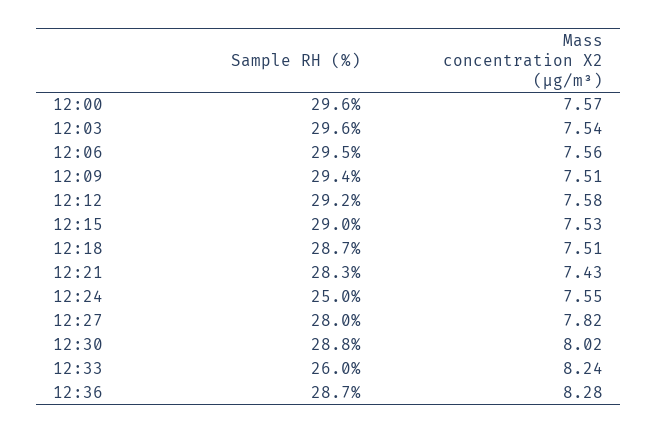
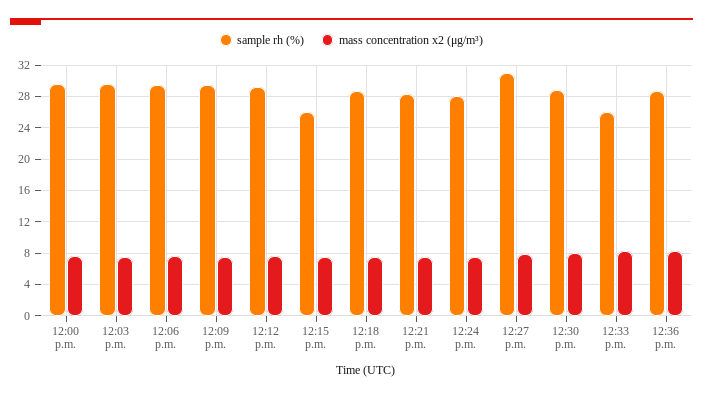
  {
    "Sample RH (%)": {
      "12:00": 29.6,
      "12:03": 29.6,
      "12:06": 29.5,
      "12:09": 29.4,
      "12:12": 29.2,
-     "12:15": 29,
+     "12:15": 26,
      "12:18": 28.7,
      "12:21": 28.3,
-     "12:24": 25,
+     "12:24": 28,
-     "12:27": 28,
+     "12:27": 31,
      "12:30": 28.8,
      "12:33": 26,
      "12:36": 28.7
    },
    "Mass concentration X2 (μg/m³)": {
      "12:00": 7.57,
      "12:03": 7.54,
      "12:06": 7.56,
      "12:09": 7.51,
      "12:12": 7.58,
      "12:15": 7.53,
      "12:18": 7.51,
      "12:21": 7.43,
      "12:24": 7.55,
      "12:27": 7.82,
      "12:30": 8.02,
      "12:33": 8.24,
      "12:36": 8.28
    }
  }

